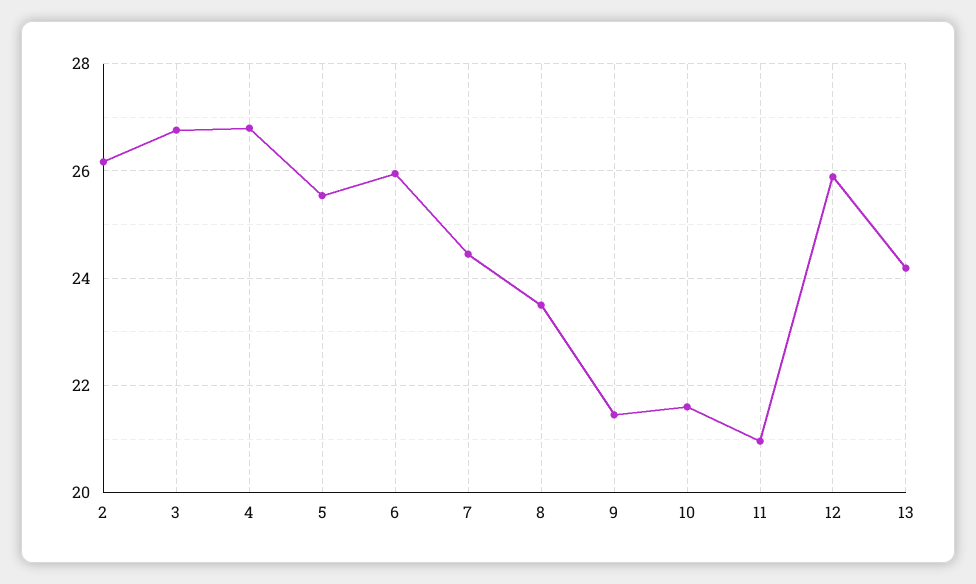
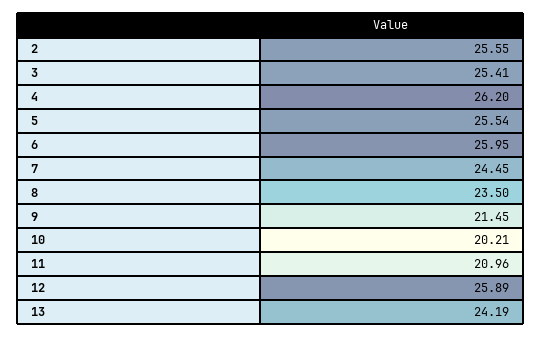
  {
-   "2": 26.2,
+   "2": 25.55,
-   "3": 26.8,
+   "3": 25.41,
-   "4": 26.8,
+   "4": 26.2,
    "5": 25.54,
    "6": 25.95,
    "7": 24.45,
    "8": 23.5,
    "9": 21.45,
-   "10": 21.6,
+   "10": 20.21,
    "11": 20.96,
    "12": 25.89,
    "13": 24.19
  }

